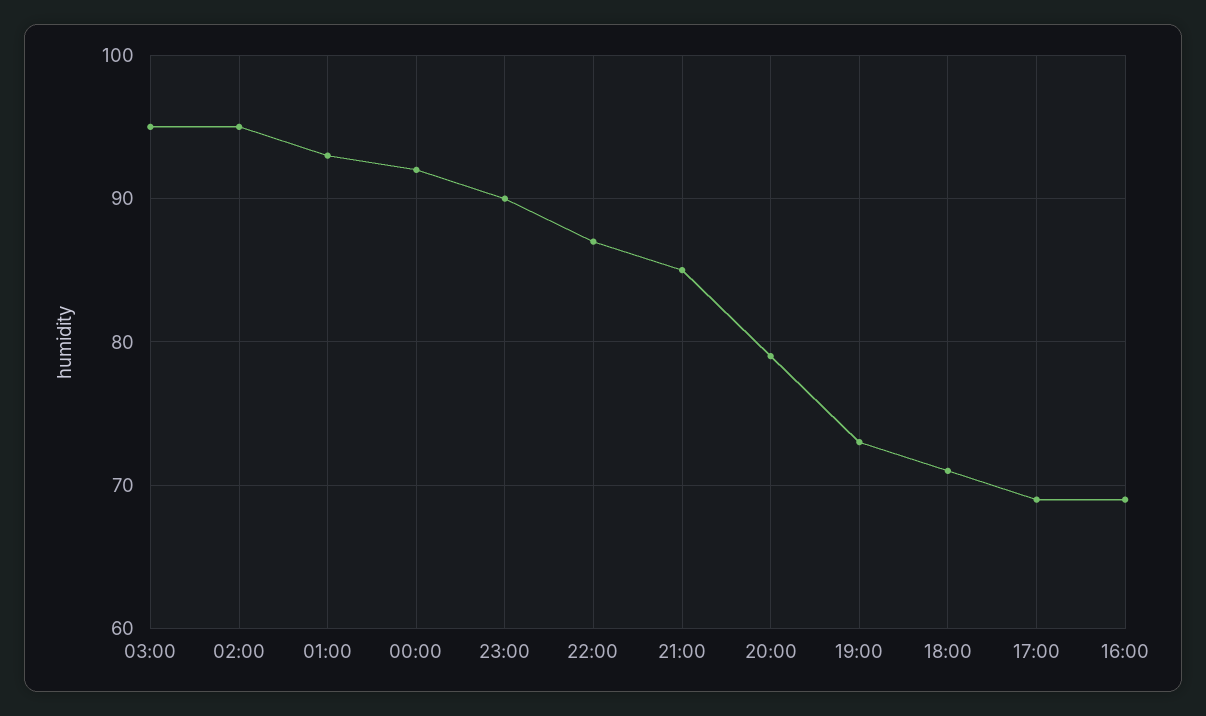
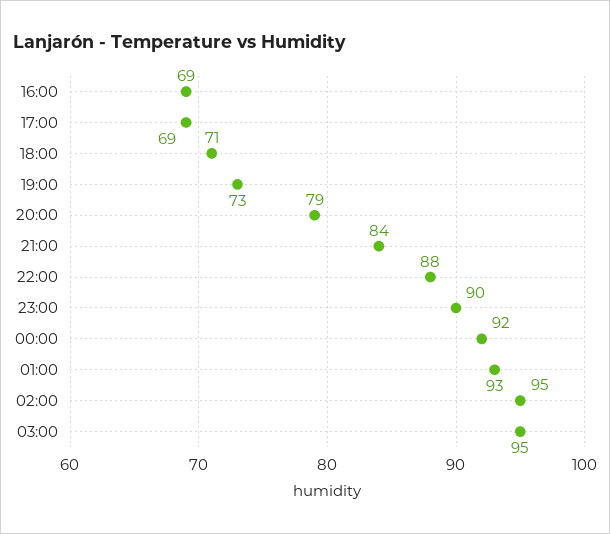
  {
    "03:00": 95,
    "02:00": 95,
    "01:00": 93,
    "00:00": 92,
    "23:00": 90,
-   "22:00": 87,
+   "22:00": 88,
-   "21:00": 85,
+   "21:00": 84,
    "20:00": 79,
    "19:00": 73,
    "18:00": 71,
    "17:00": 69,
    "16:00": 69
  }

